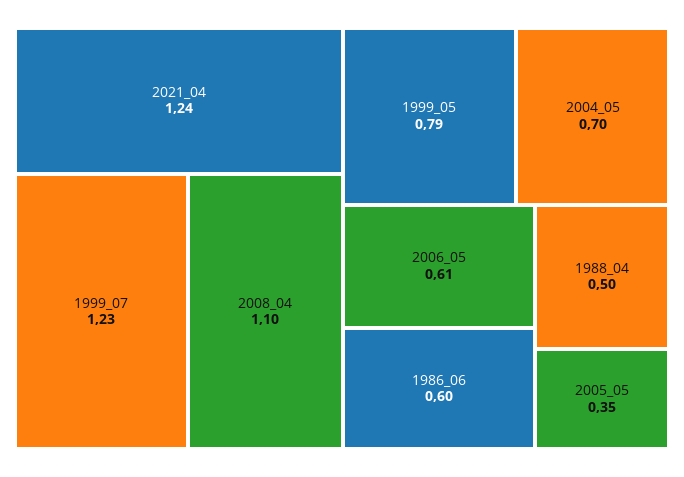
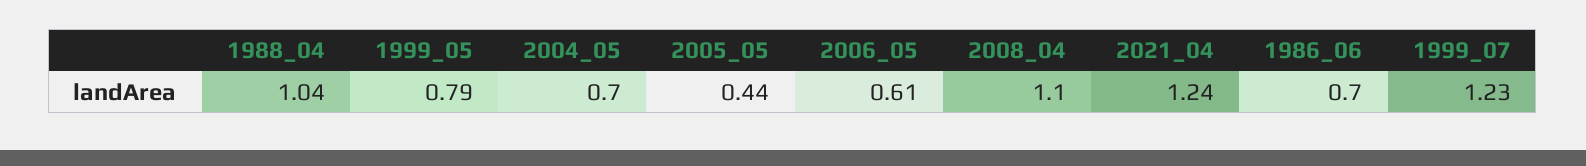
  {
    "2021_04": 1.24,
    "1999_07": 1.23,
    "2008_04": 1.1,
    "1999_05": 0.79,
    "2004_05": 0.7,
    "2006_05": 0.61,
-   "1986_06": 0.6,
+   "1986_06": 0.7,
-   "1988_04": 0.5,
+   "1988_04": 1.04,
-   "2005_05": 0.35
+   "2005_05": 0.44
  }

